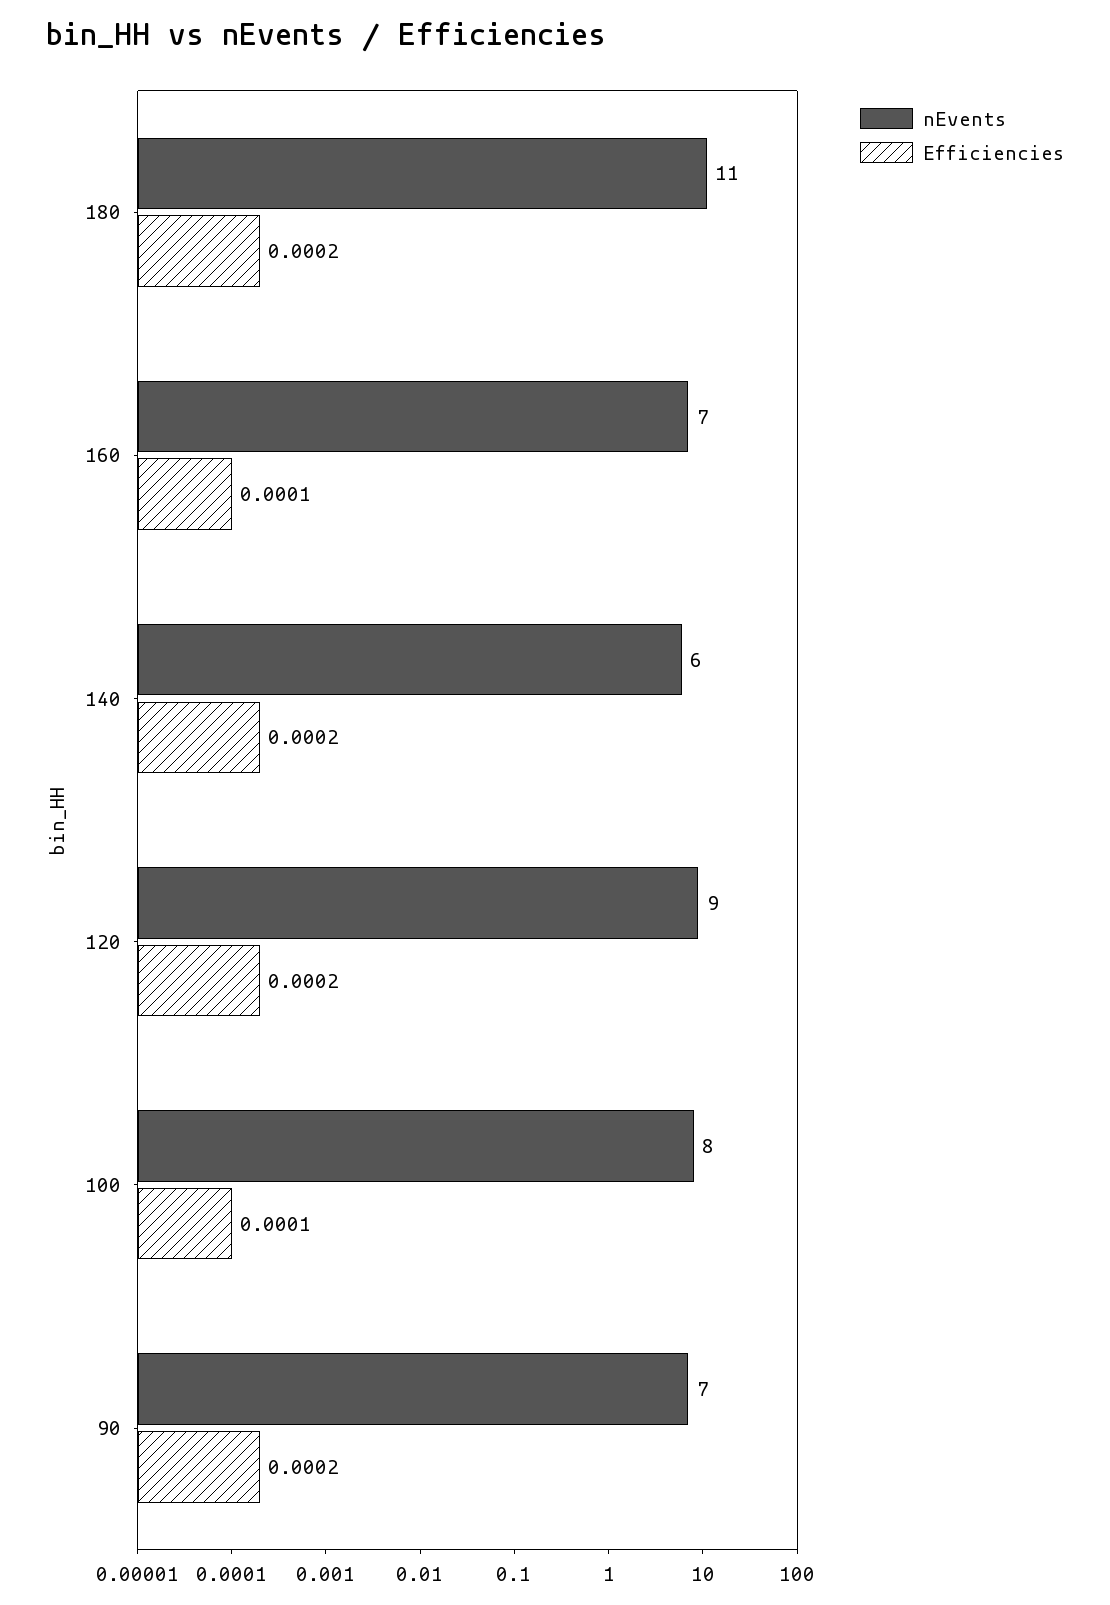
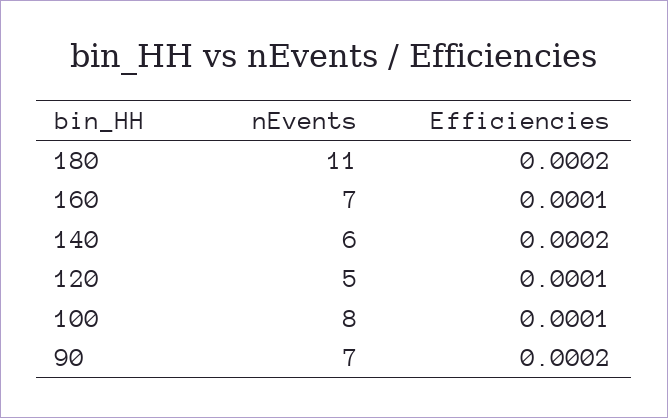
  {
    "nEvents": {
      "180": 11,
      "160": 7,
      "140": 6,
-     "120": 9,
+     "120": 5,
      "100": 8,
      "90": 7
    },
    "Efficiencies": {
      "180": 0.0002,
      "160": 0.0001,
      "140": 0.0002,
-     "120": 0.0002,
+     "120": 0.0001,
      "100": 0.0001,
      "90": 0.0002
    }
  }

